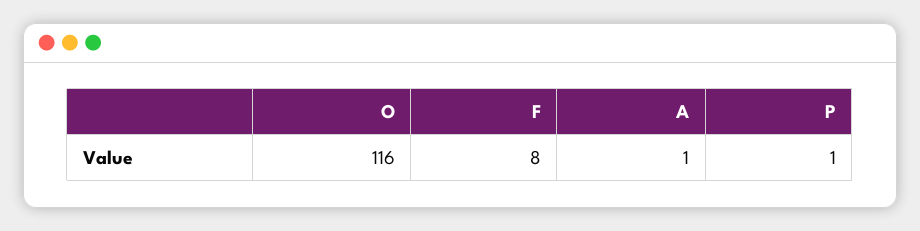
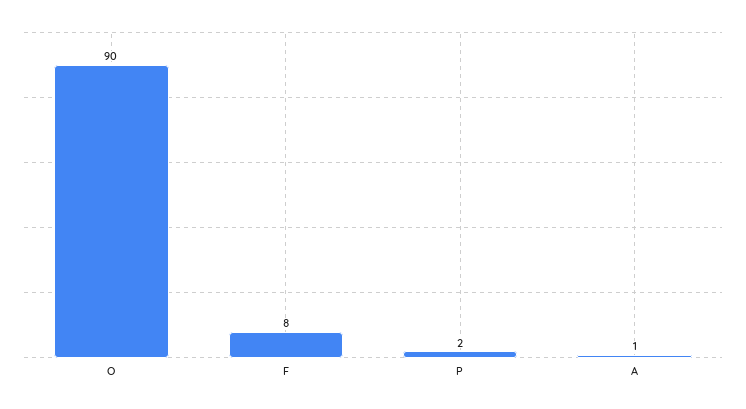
  {
-   "O": 116,
+   "O": 90,
    "F": 8,
    "A": 1,
-   "P": 1
+   "P": 2
  }

